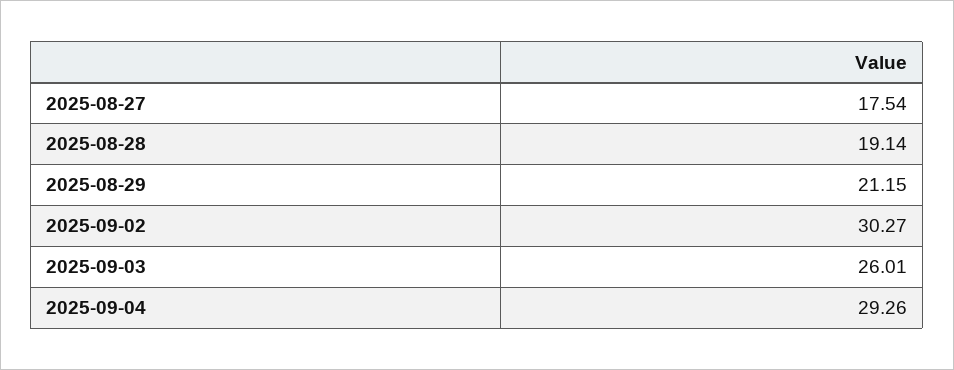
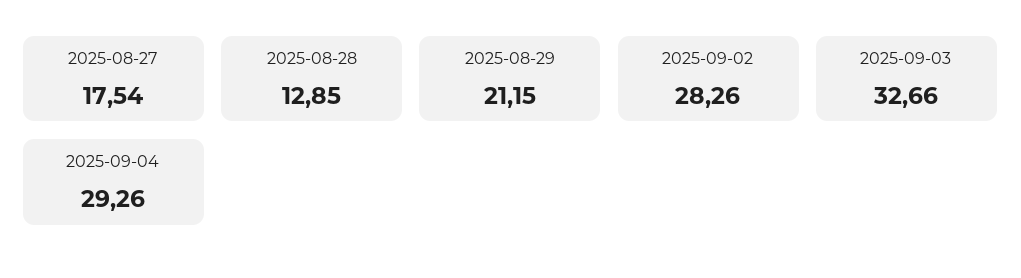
  {
    "2025-08-27": 17.54,
-   "2025-08-28": 19.14,
+   "2025-08-28": 12.85,
    "2025-08-29": 21.15,
-   "2025-09-02": 30.27,
+   "2025-09-02": 28.26,
-   "2025-09-03": 26.01,
+   "2025-09-03": 32.66,
    "2025-09-04": 29.26
  }

